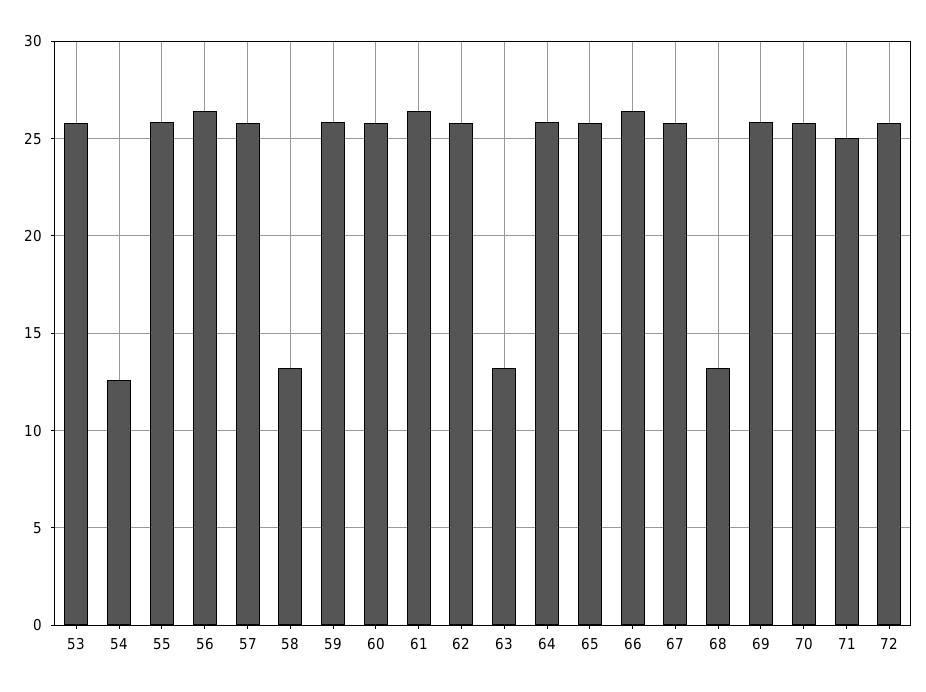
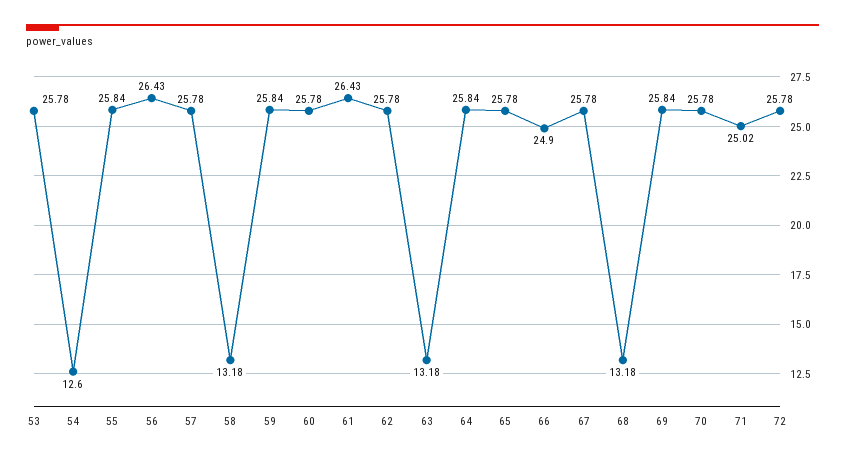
  {
    "53": 25.78,
    "54": 12.6,
    "55": 25.84,
    "56": 26.43,
    "57": 25.78,
    "58": 13.18,
    "59": 25.84,
    "60": 25.78,
    "61": 26.43,
    "62": 25.78,
    "63": 13.18,
    "64": 25.84,
    "65": 25.78,
-   "66": 26.5,
+   "66": 24.9,
    "67": 25.78,
    "68": 13.18,
    "69": 25.84,
    "70": 25.78,
    "71": 25.02,
    "72": 25.78
  }

